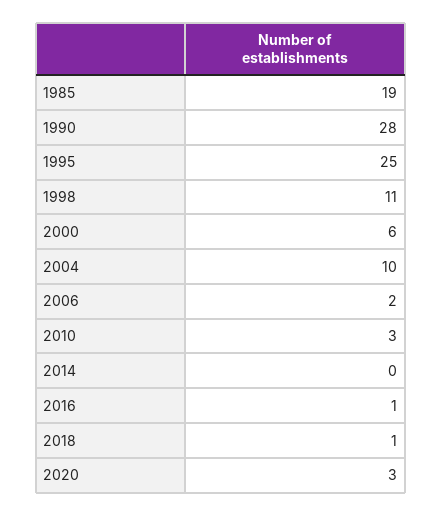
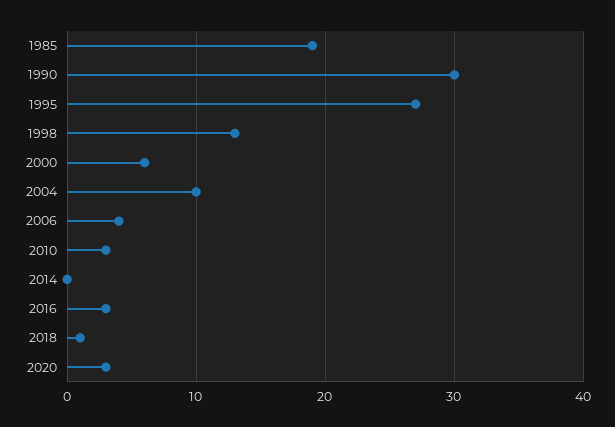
  {
    "1985": 19,
-   "1990": 28,
+   "1990": 30,
-   "1995": 25,
+   "1995": 27,
-   "1998": 11,
+   "1998": 13,
    "2000": 6,
    "2004": 10,
-   "2006": 2,
+   "2006": 4,
    "2010": 3,
    "2014": 0,
-   "2016": 1,
+   "2016": 3,
    "2018": 1,
    "2020": 3
  }

